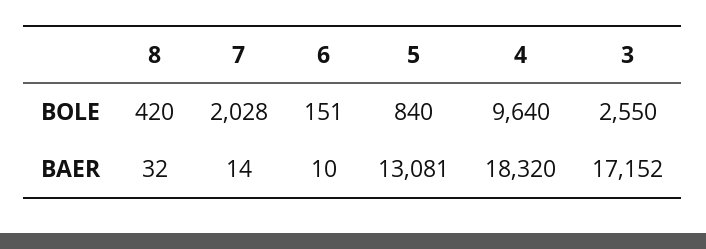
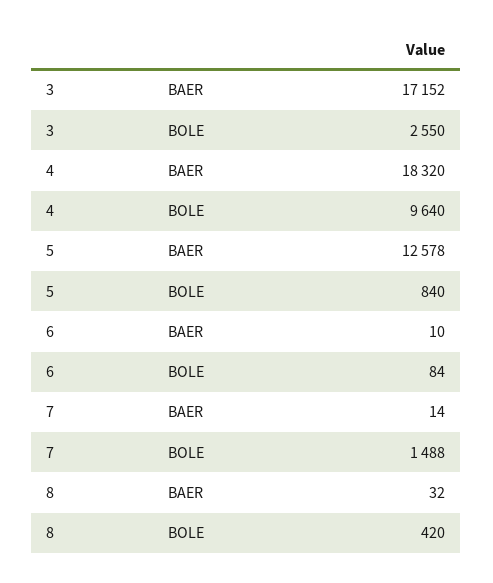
  {
    "8": {
      "BOLE": 420,
      "BAER": 32
    },
    "7": {
-     "BOLE": 2028,
+     "BOLE": 1488,
      "BAER": 14
    },
    "6": {
-     "BOLE": 151,
+     "BOLE": 84,
      "BAER": 10
    },
    "5": {
      "BOLE": 840,
-     "BAER": 13081
+     "BAER": 12578
    },
    "4": {
      "BOLE": 9640,
      "BAER": 18320
    },
    "3": {
      "BOLE": 2550,
      "BAER": 17152
    }
  }

